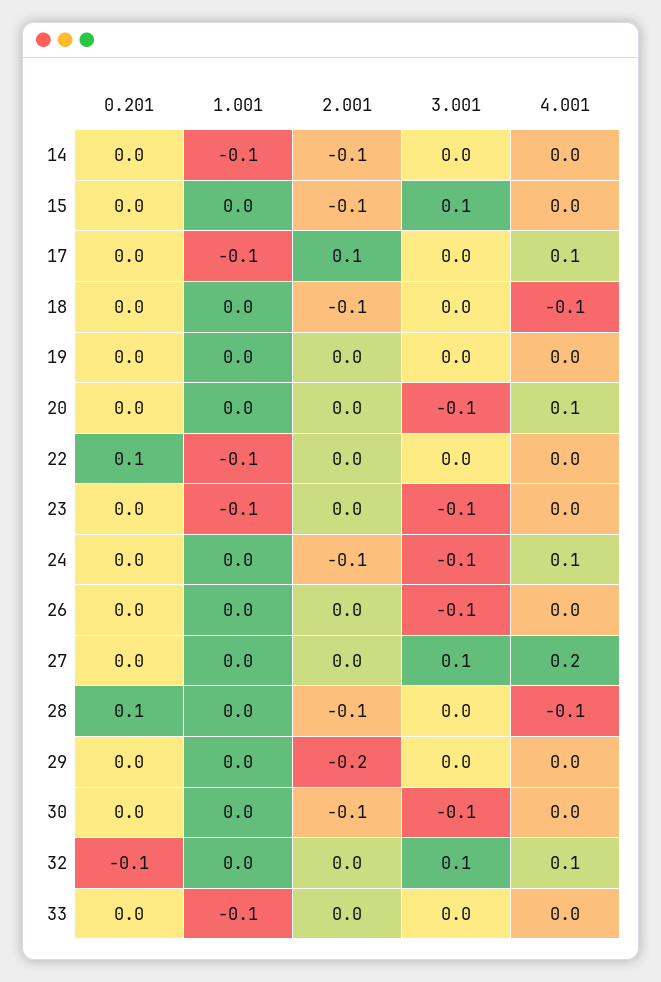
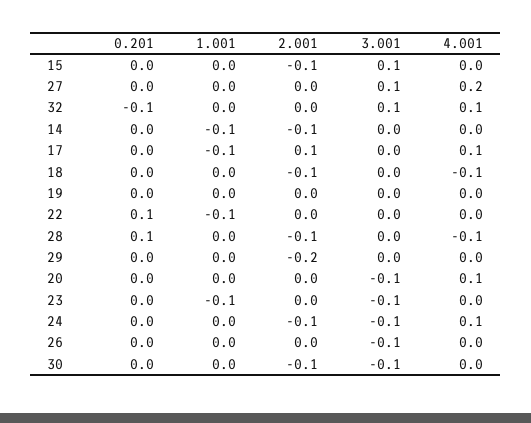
  {
    "0.201": {
      "14": 0,
      "15": 0,
      "17": 0,
      "18": 0,
      "19": 0,
      "20": 0,
      "22": 0.1,
      "23": 0,
      "24": 0,
      "26": 0,
      "27": 0,
      "28": 0.1,
      "29": 0,
      "30": 0,
-     "32": -0.1,
+     "32": -0.1
-     "33": 0
    },
    "1.001": {
      "14": -0.1,
      "15": 0,
      "17": -0.1,
      "18": 0,
      "19": 0,
      "20": 0,
      "22": -0.1,
      "23": -0.1,
      "24": 0,
      "26": 0,
      "27": 0,
      "28": 0,
      "29": 0,
      "30": 0,
-     "32": 0,
+     "32": 0
-     "33": -0.1
    },
    "2.001": {
      "14": -0.1,
      "15": -0.1,
      "17": 0.1,
      "18": -0.1,
      "19": 0,
      "20": 0,
      "22": 0,
      "23": 0,
      "24": -0.1,
      "26": 0,
      "27": 0,
      "28": -0.1,
      "29": -0.2,
      "30": -0.1,
-     "32": 0,
+     "32": 0
-     "33": 0
    },
    "3.001": {
      "14": 0,
      "15": 0.1,
      "17": 0,
      "18": 0,
      "19": 0,
      "20": -0.1,
      "22": 0,
      "23": -0.1,
      "24": -0.1,
      "26": -0.1,
      "27": 0.1,
      "28": 0,
      "29": 0,
      "30": -0.1,
-     "32": 0.1,
+     "32": 0.1
-     "33": 0
    },
    "4.001": {
      "14": 0,
      "15": 0,
      "17": 0.1,
      "18": -0.1,
      "19": 0,
      "20": 0.1,
      "22": 0,
      "23": 0,
      "24": 0.1,
      "26": 0,
      "27": 0.2,
      "28": -0.1,
      "29": 0,
      "30": 0,
-     "32": 0.1,
+     "32": 0.1
-     "33": 0
    }
  }

